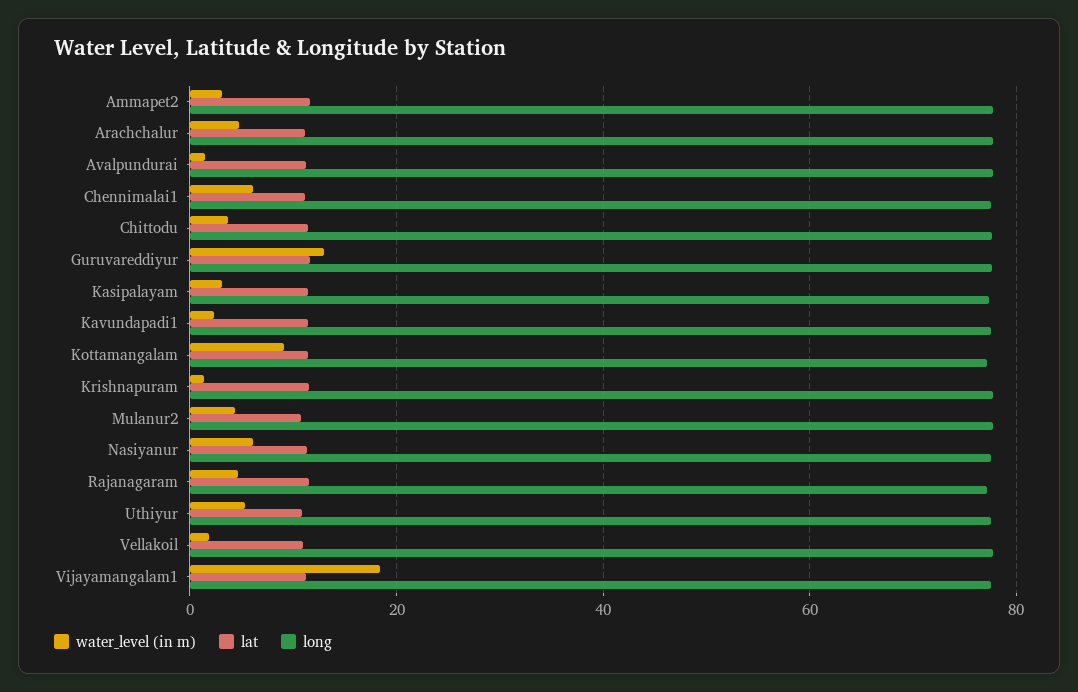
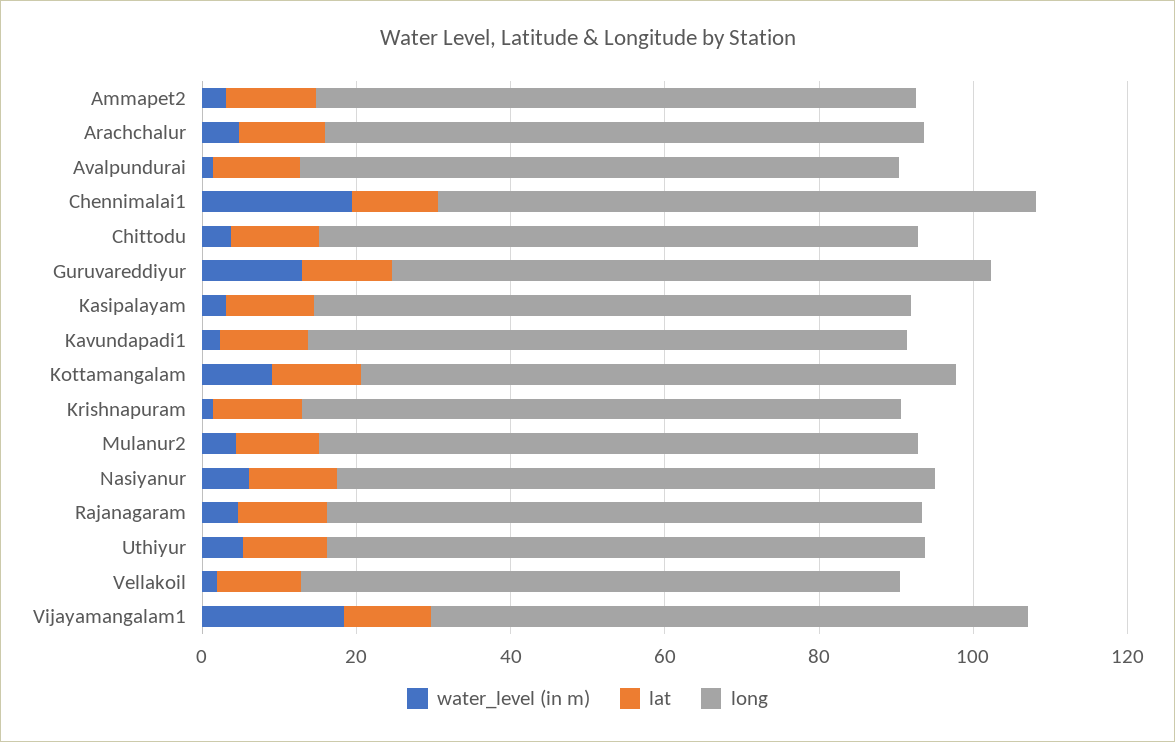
  {
    "water_level (in m)": {
      "Ammapet2": 4,
      "Arachchalur": 4,
      "Avalpundurai": 2,
-     "Chennimalai1": 6,
+     "Chennimalai1": 20,
      "Chittodu": 4,
      "Guruvareddiyur": 12,
      "Kasipalayam": 4,
      "Kavundapadi1": 2,
      "Kottamangalam": 10,
      "Krishnapuram": 2,
      "Mulanur2": 4,
      "Nasiyanur": 6,
      "Rajanagaram": 4,
      "Uthiyur": 6,
      "Vellakoil": 2,
      "Vijayamangalam1": 18
    },
    "lat": {
      "Ammapet2": 12,
      "Arachchalur": 12,
      "Avalpundurai": 12,
      "Chennimalai1": 12,
      "Chittodu": 12,
      "Guruvareddiyur": 12,
      "Kasipalayam": 12,
      "Kavundapadi1": 12,
      "Kottamangalam": 12,
      "Krishnapuram": 12,
      "Mulanur2": 10,
      "Nasiyanur": 12,
      "Rajanagaram": 12,
      "Uthiyur": 10,
      "Vellakoil": 10,
      "Vijayamangalam1": 12
    },
    "long": {
      "Ammapet2": 78,
      "Arachchalur": 78,
      "Avalpundurai": 78,
      "Chennimalai1": 78,
      "Chittodu": 78,
      "Guruvareddiyur": 78,
      "Kasipalayam": 78,
      "Kavundapadi1": 78,
      "Kottamangalam": 78,
      "Krishnapuram": 78,
      "Mulanur2": 78,
      "Nasiyanur": 78,
      "Rajanagaram": 78,
      "Uthiyur": 78,
      "Vellakoil": 78,
      "Vijayamangalam1": 78
    }
  }

